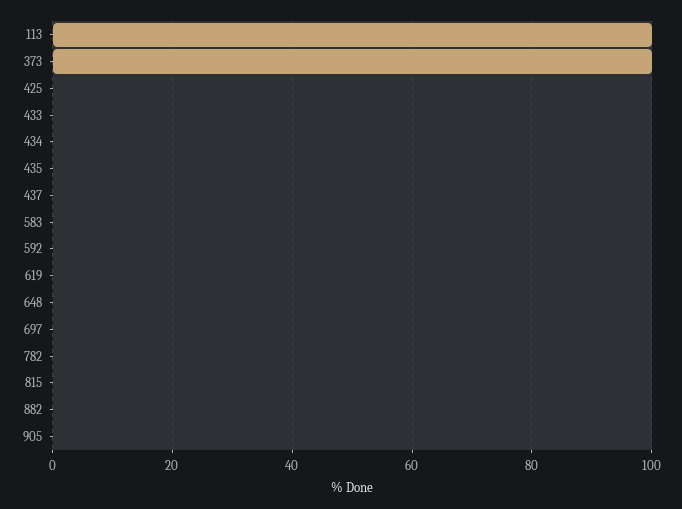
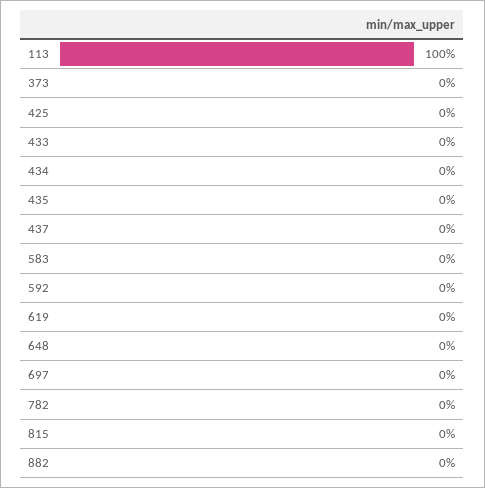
  {
    "113": 100,
-   "373": 100,
+   "373": 0,
    "425": 0,
    "433": 0,
    "434": 0,
    "435": 0,
    "437": 0,
    "583": 0,
    "592": 0,
    "619": 0,
    "648": 0,
    "697": 0,
    "782": 0,
    "815": 0,
-   "882": 0,
+   "882": 0
-   "905": 0
  }

